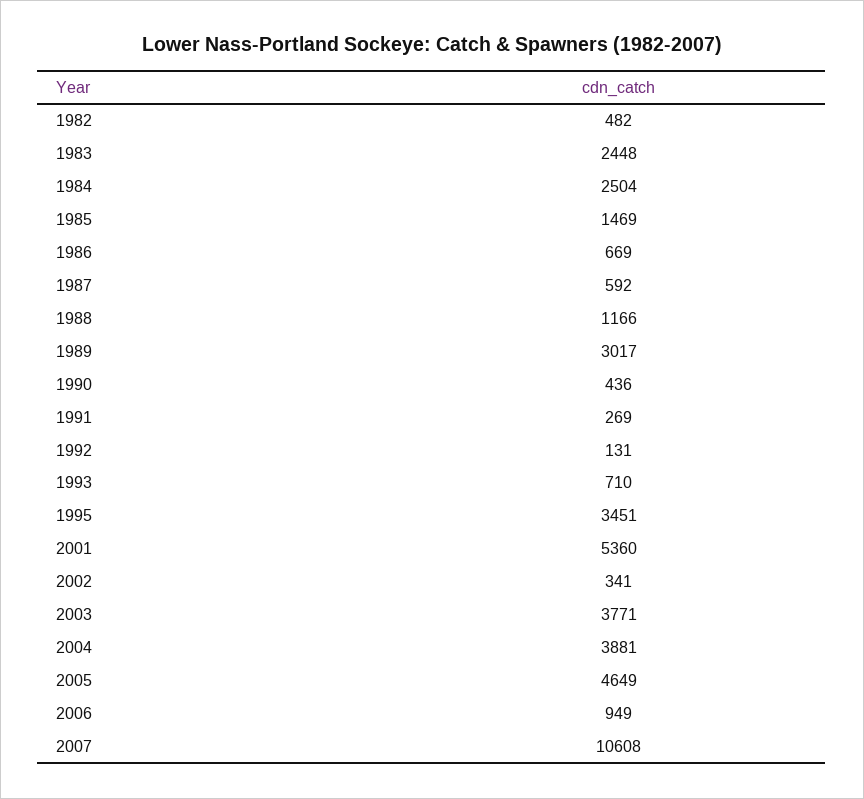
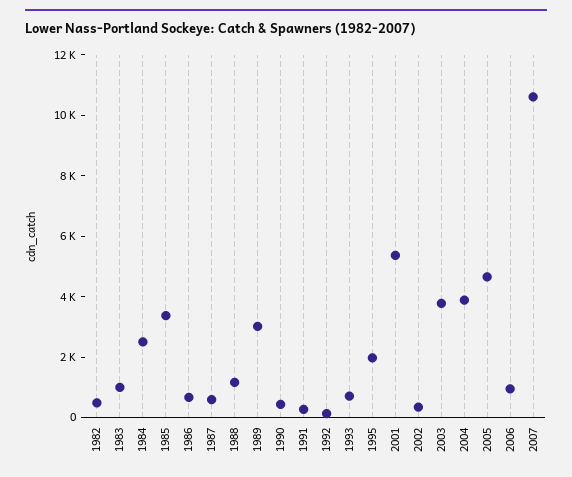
  {
    "1982": 482,
-   "1983": 2448,
+   "1983": 1000,
    "1984": 2504,
-   "1985": 1469,
+   "1985": 3500,
    "1986": 669,
    "1987": 592,
    "1988": 1166,
    "1989": 3017,
    "1990": 436,
    "1991": 269,
    "1992": 131,
    "1993": 710,
-   "1995": 3451,
+   "1995": 2000,
    "2001": 5360,
    "2002": 341,
    "2003": 3771,
    "2004": 3881,
    "2005": 4649,
    "2006": 949,
    "2007": 10608
  }

